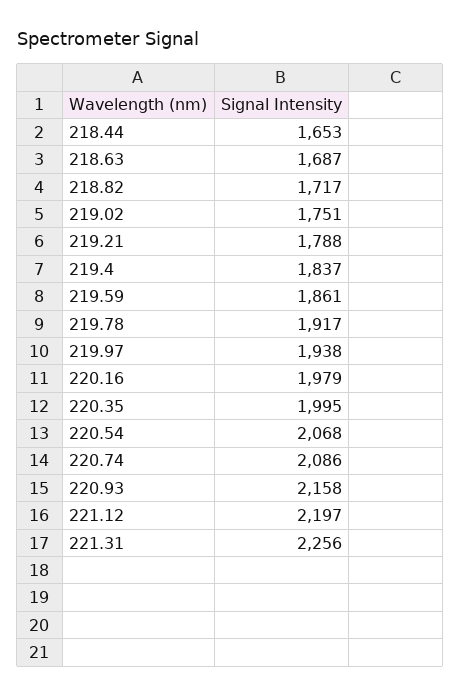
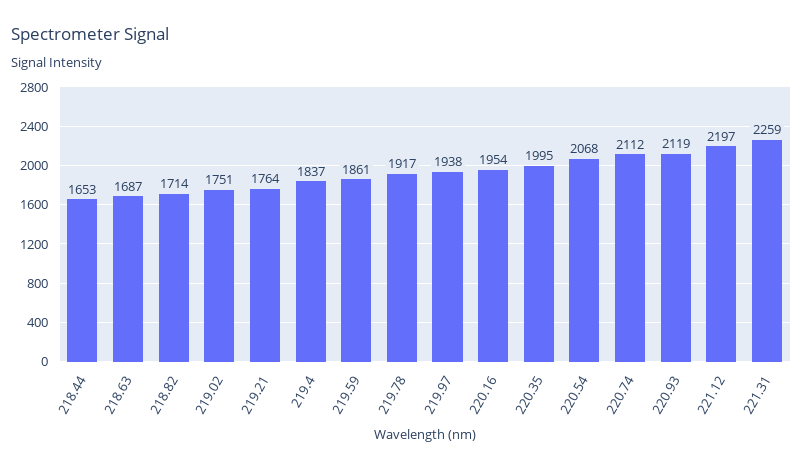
  {
    "218.44": 1653,
    "218.63": 1687,
-   "218.82": 1717,
+   "218.82": 1714,
    "219.02": 1751,
-   "219.21": 1788,
+   "219.21": 1764,
    "219.4": 1837,
    "219.59": 1861,
    "219.78": 1917,
    "219.97": 1938,
-   "220.16": 1979,
+   "220.16": 1954,
    "220.35": 1995,
    "220.54": 2068,
-   "220.74": 2086,
+   "220.74": 2112,
-   "220.93": 2158,
+   "220.93": 2119,
    "221.12": 2197,
-   "221.31": 2256
+   "221.31": 2259
  }

